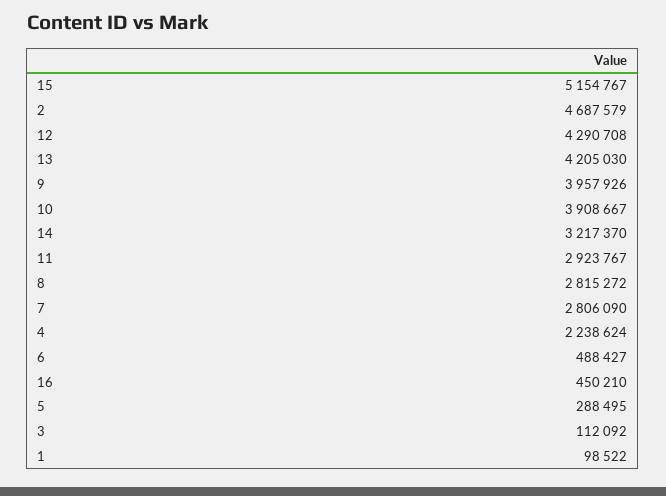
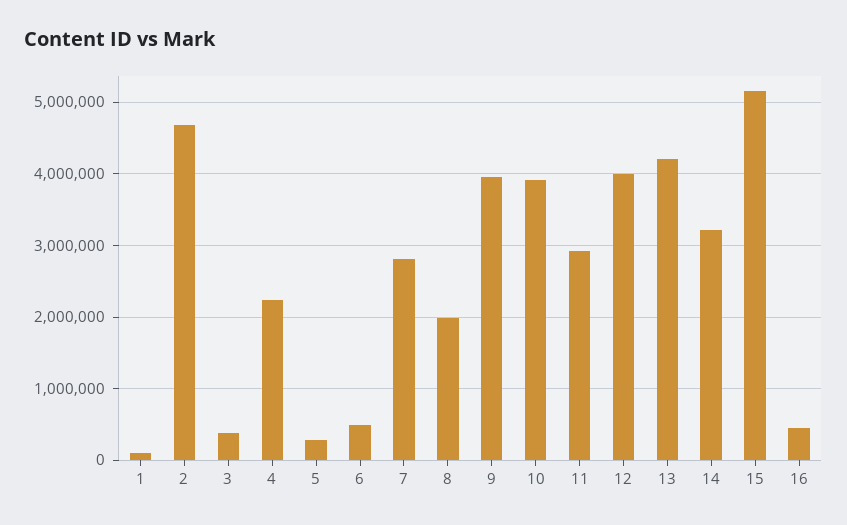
  {
    "15": 5154767,
    "2": 4687579,
-   "12": 4290708,
+   "12": 4000000,
    "13": 4205030,
    "9": 3957926,
    "10": 3908667,
    "14": 3217370,
    "11": 2923767,
-   "8": 2815272,
+   "8": 2000000,
    "7": 2806090,
    "4": 2238624,
    "6": 488427,
    "16": 450210,
    "5": 288495,
-   "3": 112092,
+   "3": 400000,
    "1": 98522
  }

